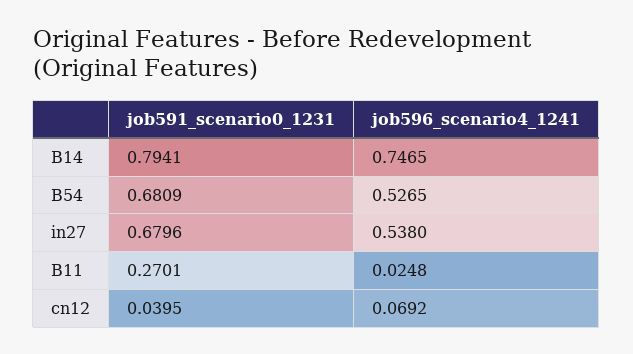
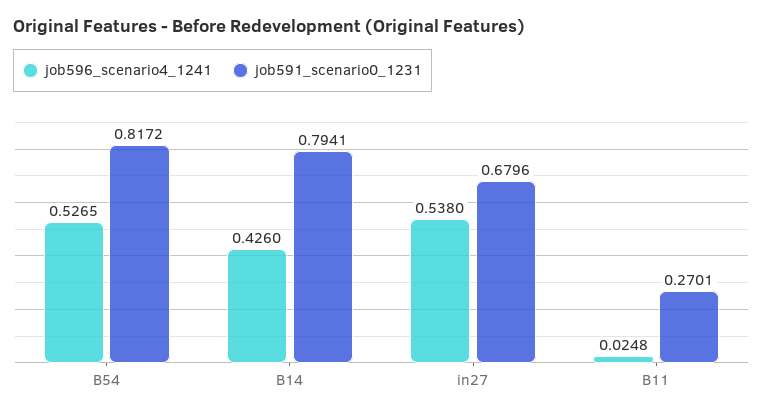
  {
    "job591_scenario0_1231": {
      "B14": 0.7941,
-     "B54": 0.6809,
+     "B54": 0.8172,
      "in27": 0.6796,
-     "B11": 0.2701,
+     "B11": 0.2701
-     "cn12": 0.0395
    },
    "job596_scenario4_1241": {
-     "B14": 0.7465,
+     "B14": 0.426,
      "B54": 0.5265,
      "in27": 0.538,
-     "B11": 0.0248,
+     "B11": 0.0248
-     "cn12": 0.0692
    }
  }

